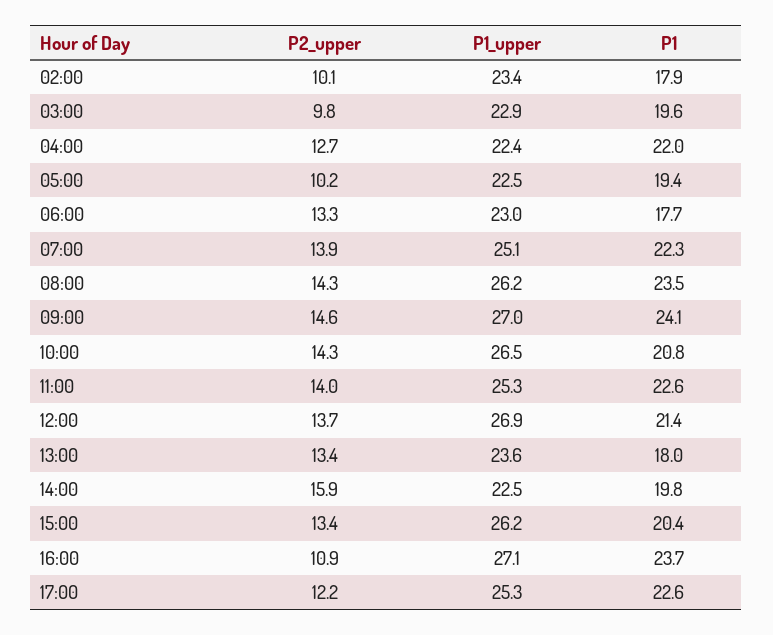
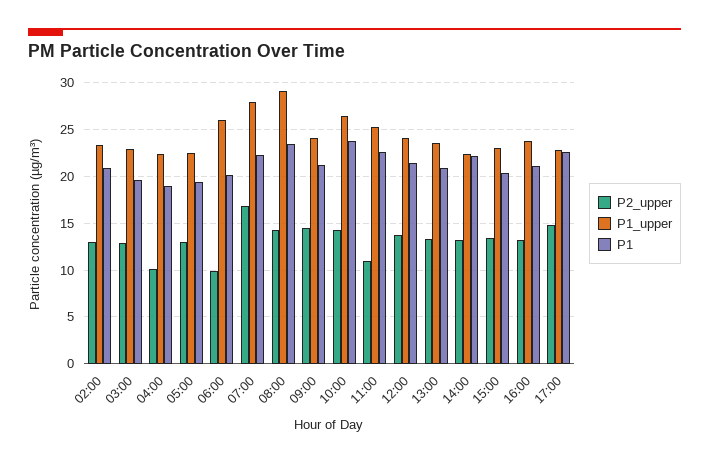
  {
    "P2_upper": {
-     "02:00": 10.1,
+     "02:00": 13,
-     "03:00": 9.8,
+     "03:00": 13,
-     "04:00": 12.7,
+     "04:00": 10,
-     "05:00": 10.2,
+     "05:00": 13,
-     "06:00": 13.3,
+     "06:00": 10,
-     "07:00": 13.9,
+     "07:00": 17,
      "08:00": 14.3,
      "09:00": 14.6,
      "10:00": 14.3,
-     "11:00": 14,
+     "11:00": 11,
      "12:00": 13.7,
      "13:00": 13.4,
-     "14:00": 15.9,
+     "14:00": 13,
      "15:00": 13.4,
-     "16:00": 10.9,
+     "16:00": 13,
-     "17:00": 12.2
+     "17:00": 15
    },
    "P1_upper": {
      "02:00": 23.4,
      "03:00": 22.9,
      "04:00": 22.4,
      "05:00": 22.5,
-     "06:00": 23,
+     "06:00": 26,
-     "07:00": 25.1,
+     "07:00": 28,
-     "08:00": 26.2,
+     "08:00": 29,
-     "09:00": 27,
+     "09:00": 24,
      "10:00": 26.5,
      "11:00": 25.3,
-     "12:00": 26.9,
+     "12:00": 24,
      "13:00": 23.6,
      "14:00": 22.5,
-     "15:00": 26.2,
+     "15:00": 23,
-     "16:00": 27.1,
+     "16:00": 24,
-     "17:00": 25.3
+     "17:00": 23
    },
    "P1": {
-     "02:00": 17.9,
+     "02:00": 21,
      "03:00": 19.6,
-     "04:00": 22,
+     "04:00": 19,
      "05:00": 19.4,
-     "06:00": 17.7,
+     "06:00": 20,
      "07:00": 22.3,
      "08:00": 23.5,
-     "09:00": 24.1,
+     "09:00": 21,
-     "10:00": 20.8,
+     "10:00": 24,
      "11:00": 22.6,
      "12:00": 21.4,
-     "13:00": 18,
+     "13:00": 21,
-     "14:00": 19.8,
+     "14:00": 22,
      "15:00": 20.4,
-     "16:00": 23.7,
+     "16:00": 21,
      "17:00": 22.6
    }
  }

